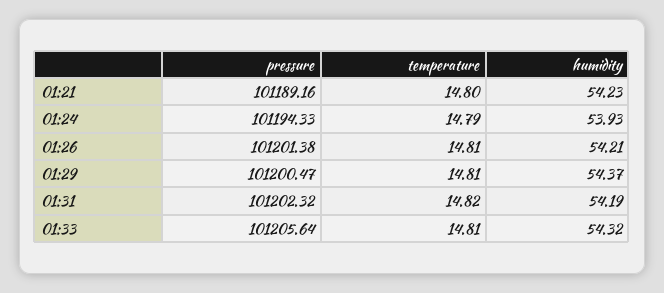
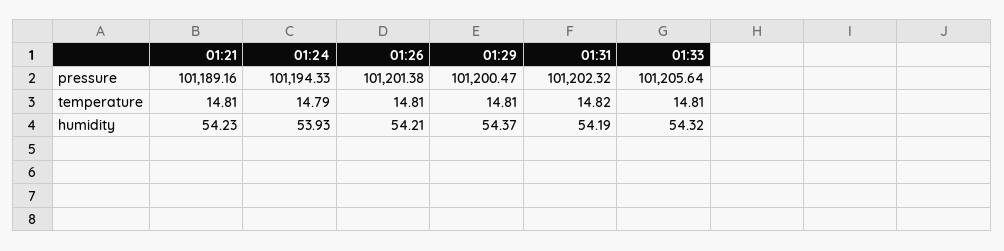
  {
    "pressure": {
      "01:21": 101189.16,
      "01:24": 101194.33,
      "01:26": 101201.38,
      "01:29": 101200.47,
      "01:31": 101202.32,
      "01:33": 101205.64
    },
    "temperature": {
-     "01:21": 14.8,
+     "01:21": 14.81,
      "01:24": 14.79,
      "01:26": 14.81,
      "01:29": 14.81,
      "01:31": 14.82,
      "01:33": 14.81
    },
    "humidity": {
      "01:21": 54.23,
      "01:24": 53.93,
      "01:26": 54.21,
      "01:29": 54.37,
      "01:31": 54.19,
      "01:33": 54.32
    }
  }

